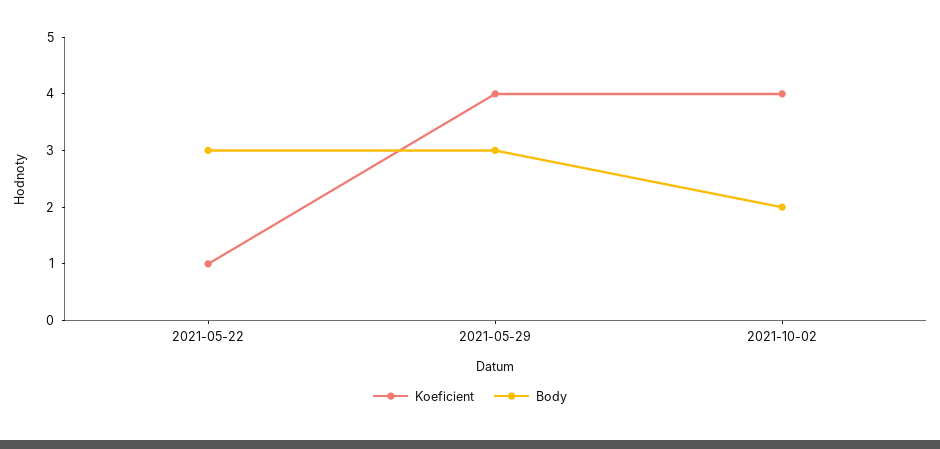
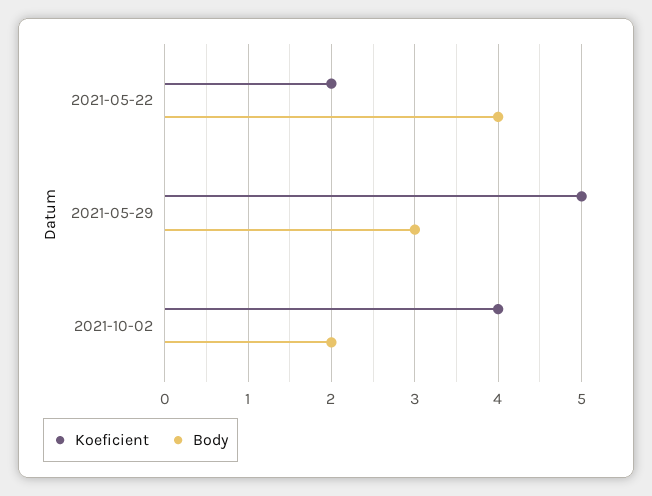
  {
    "Koeficient": {
-     "2021-05-22": 1,
+     "2021-05-22": 2,
-     "2021-05-29": 4,
+     "2021-05-29": 5,
      "2021-10-02": 4
    },
    "Body": {
-     "2021-05-22": 3,
+     "2021-05-22": 4,
      "2021-05-29": 3,
      "2021-10-02": 2
    }
  }

